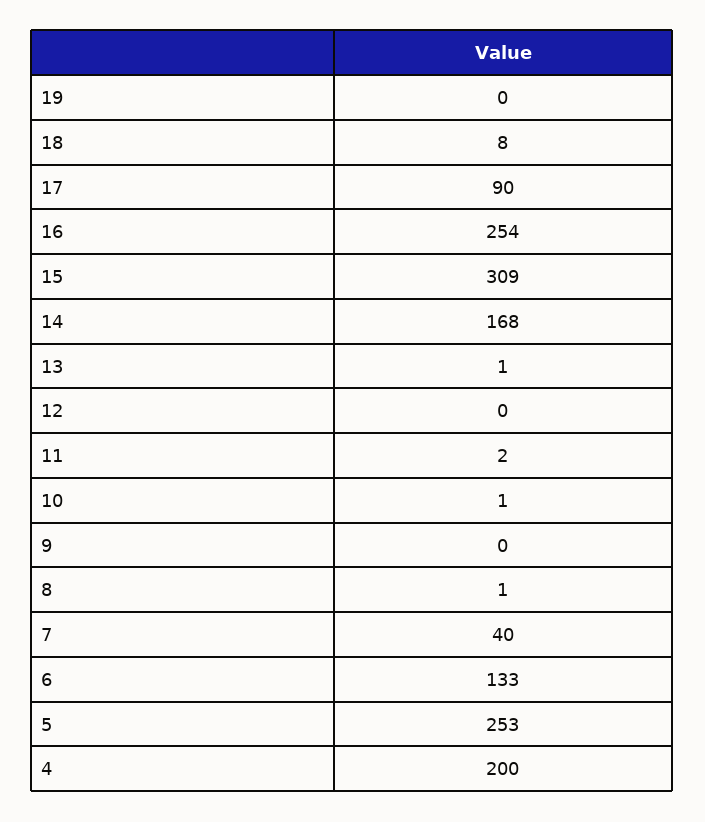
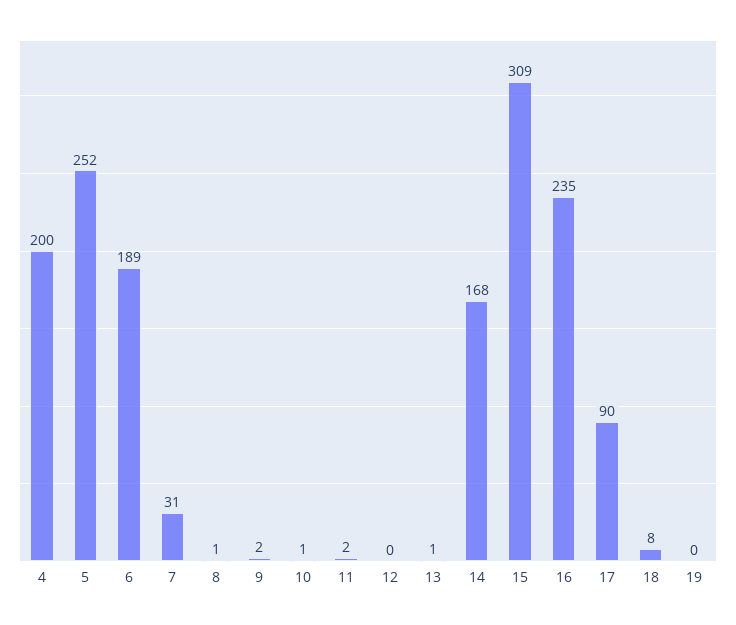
  {
    "19": 0,
    "18": 8,
    "17": 90,
-   "16": 254,
+   "16": 235,
    "15": 309,
    "14": 168,
    "13": 1,
    "12": 0,
    "11": 2,
    "10": 1,
-   "9": 0,
+   "9": 2,
    "8": 1,
-   "7": 40,
+   "7": 31,
-   "6": 133,
+   "6": 189,
-   "5": 253,
+   "5": 252,
    "4": 200
  }

